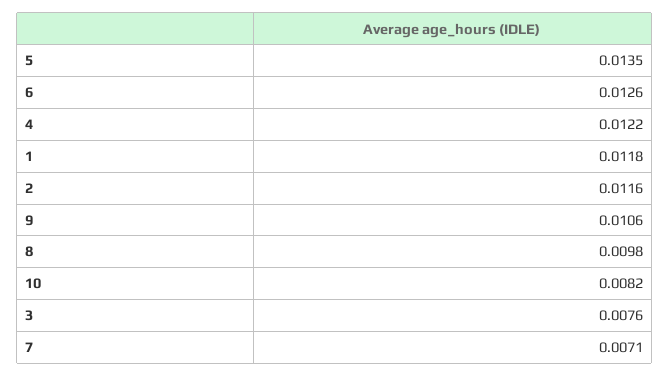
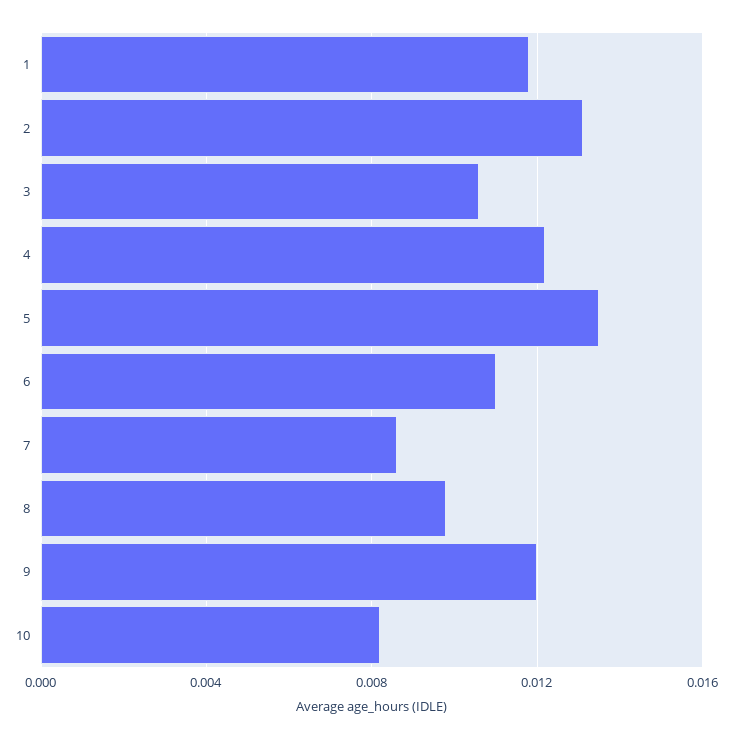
  {
    "5": 0.0135,
-   "6": 0.0126,
+   "6": 0.011,
    "4": 0.0122,
    "1": 0.0118,
-   "2": 0.0116,
+   "2": 0.013,
-   "9": 0.0106,
+   "9": 0.012,
    "8": 0.0098,
    "10": 0.0082,
-   "3": 0.0076,
+   "3": 0.0105,
-   "7": 0.0071
+   "7": 0.0085
  }

